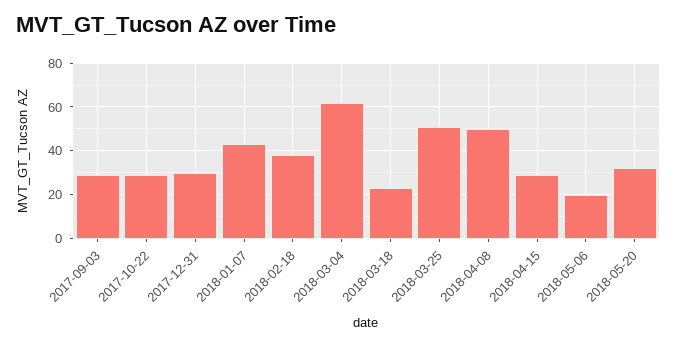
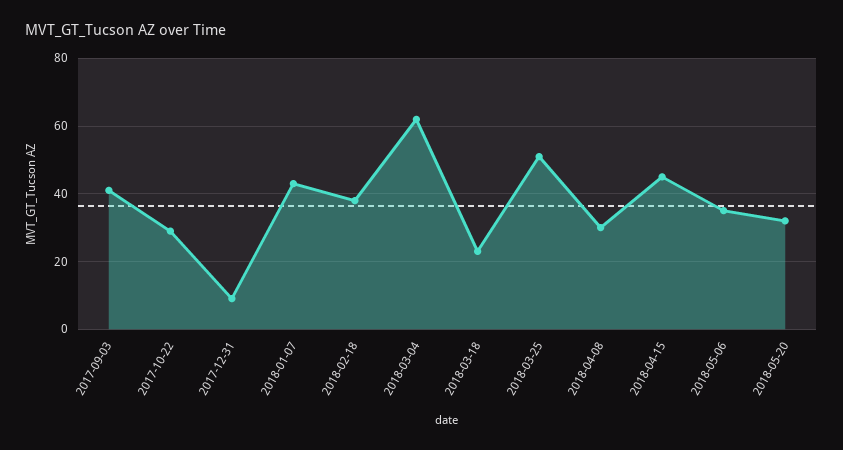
  {
-   "2017-09-03": 30,
+   "2017-09-03": 40,
    "2017-10-22": 30,
-   "2017-12-31": 30,
+   "2017-12-31": 10,
    "2018-01-07": 45,
    "2018-02-18": 40,
    "2018-03-04": 60,
    "2018-03-18": 25,
    "2018-03-25": 50,
-   "2018-04-08": 50,
+   "2018-04-08": 30,
-   "2018-04-15": 30,
+   "2018-04-15": 45,
-   "2018-05-06": 20,
+   "2018-05-06": 35,
    "2018-05-20": 30
  }

